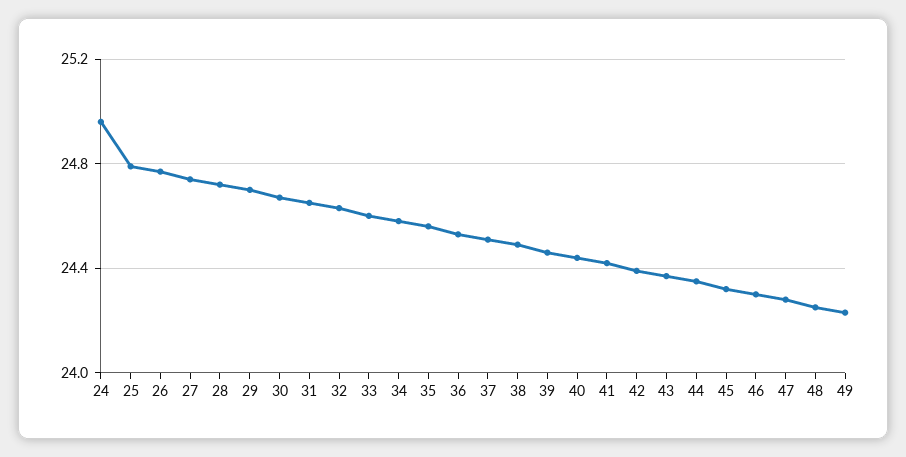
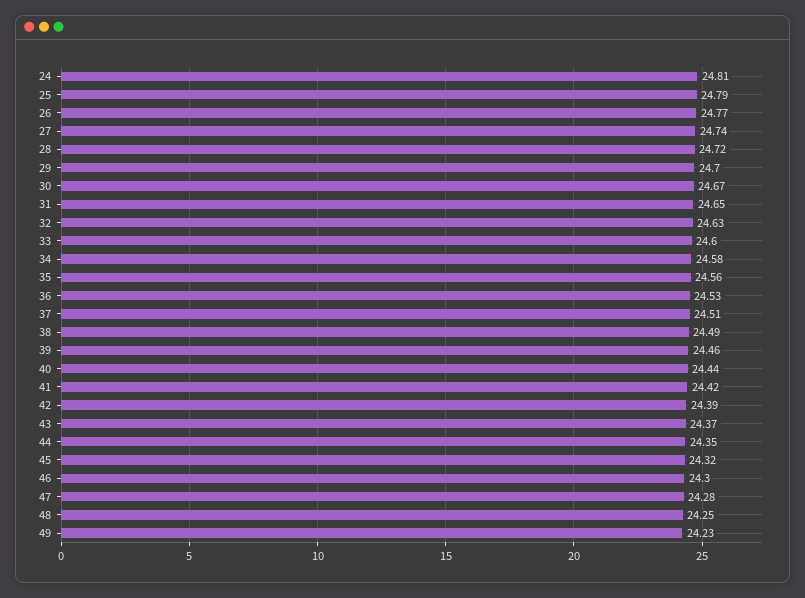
  {
-   "24": 24.95,
+   "24": 24.81,
    "25": 24.79,
    "26": 24.77,
    "27": 24.74,
    "28": 24.72,
    "29": 24.7,
    "30": 24.67,
    "31": 24.65,
    "32": 24.63,
    "33": 24.6,
    "34": 24.58,
    "35": 24.56,
    "36": 24.53,
    "37": 24.51,
    "38": 24.49,
    "39": 24.46,
    "40": 24.44,
    "41": 24.42,
    "42": 24.39,
    "43": 24.37,
    "44": 24.35,
    "45": 24.32,
    "46": 24.3,
    "47": 24.28,
    "48": 24.25,
    "49": 24.23
  }

